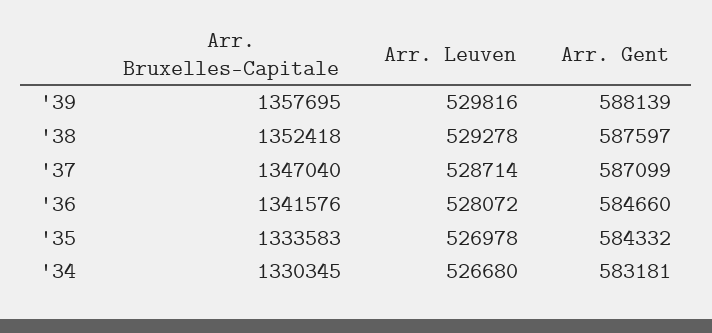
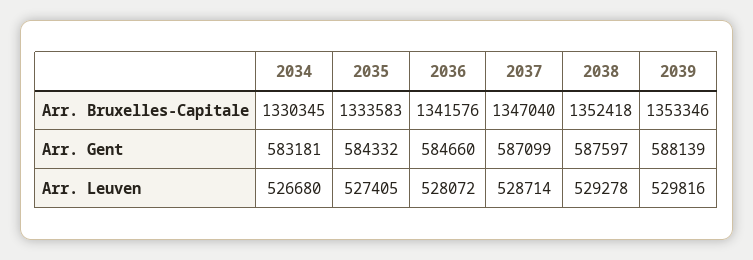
  {
    "Arr. Bruxelles-Capitale": {
-     "'39": 1357695,
+     "'39": 1353346,
      "'38": 1352418,
      "'37": 1347040,
      "'36": 1341576,
      "'35": 1333583,
      "'34": 1330345
    },
    "Arr. Leuven": {
      "'39": 529816,
      "'38": 529278,
      "'37": 528714,
      "'36": 528072,
-     "'35": 526978,
+     "'35": 527405,
      "'34": 526680
    },
    "Arr. Gent": {
      "'39": 588139,
      "'38": 587597,
      "'37": 587099,
      "'36": 584660,
      "'35": 584332,
      "'34": 583181
    }
  }

